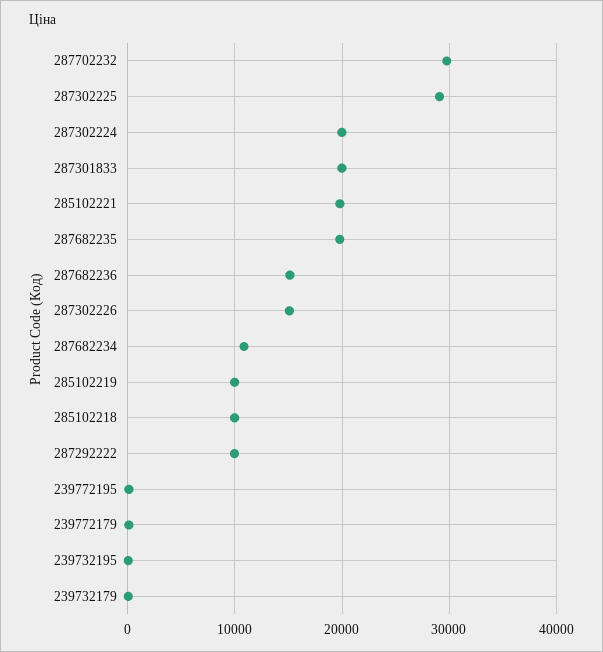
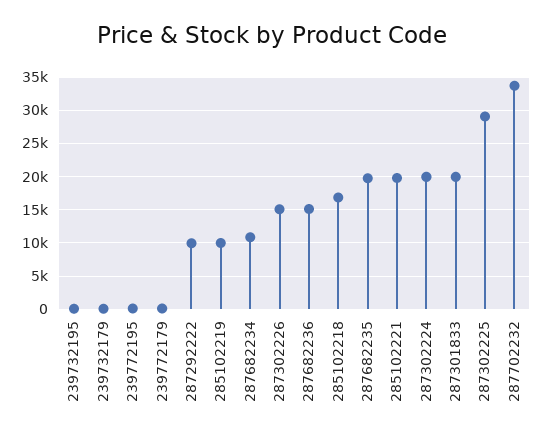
  {
-   "287702232": 30000,
+   "287702232": 34000,
    "287302225": 29000,
    "287302224": 20000,
    "287301833": 20000,
    "285102221": 20000,
    "287682235": 20000,
    "287682236": 15000,
    "287302226": 15000,
    "287682234": 11000,
    "285102219": 10000,
-   "285102218": 10000,
+   "285102218": 17000,
    "287292222": 10000,
    "239772195": 0,
    "239772179": 0,
    "239732195": 0,
    "239732179": 0
  }

